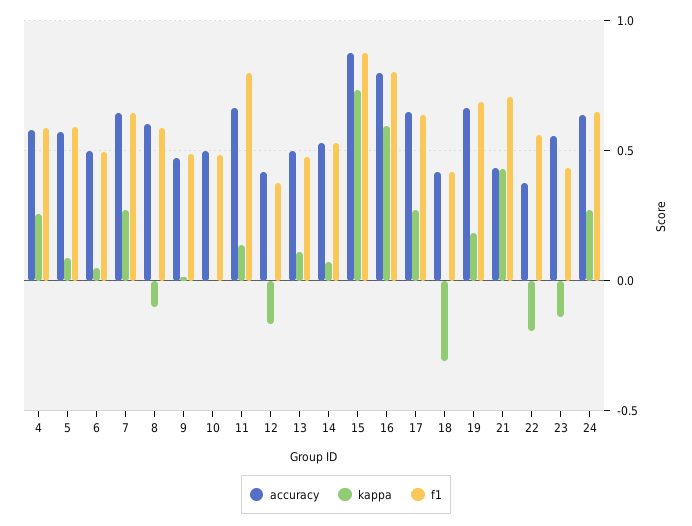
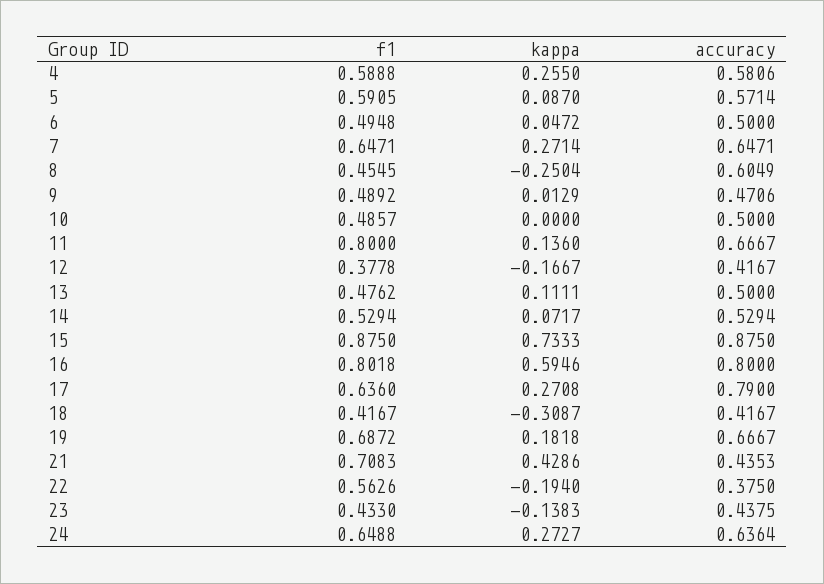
  {
    "accuracy": {
      "4": 0.5806,
      "5": 0.5714,
      "6": 0.5,
      "7": 0.6471,
      "8": 0.6049,
      "9": 0.4706,
      "10": 0.5,
      "11": 0.6667,
      "12": 0.4167,
      "13": 0.5,
      "14": 0.5294,
      "15": 0.875,
      "16": 0.8,
-     "17": 0.65,
+     "17": 0.79,
      "18": 0.4167,
      "19": 0.6667,
      "21": 0.4353,
      "22": 0.375,
-     "23": 0.55,
+     "23": 0.4375,
      "24": 0.6364
    },
    "kappa": {
      "4": 0.255,
      "5": 0.087,
      "6": 0.0472,
      "7": 0.2714,
-     "8": -0.1,
+     "8": -0.2504,
      "9": 0.0129,
      "10": 0,
      "11": 0.136,
      "12": -0.1667,
      "13": 0.1111,
      "14": 0.0717,
      "15": 0.7333,
      "16": 0.5946,
      "17": 0.2708,
      "18": -0.3087,
      "19": 0.1818,
      "21": 0.4286,
      "22": -0.194,
      "23": -0.1383,
      "24": 0.2727
    },
    "f1": {
      "4": 0.5888,
      "5": 0.5905,
      "6": 0.4948,
      "7": 0.6471,
-     "8": 0.6,
+     "8": 0.4545,
      "9": 0.4892,
      "10": 0.4857,
      "11": 0.8,
      "12": 0.3778,
      "13": 0.4762,
      "14": 0.5294,
      "15": 0.875,
      "16": 0.8018,
      "17": 0.636,
      "18": 0.4167,
      "19": 0.6872,
      "21": 0.7083,
      "22": 0.5626,
      "23": 0.433,
      "24": 0.6488
    }
  }

